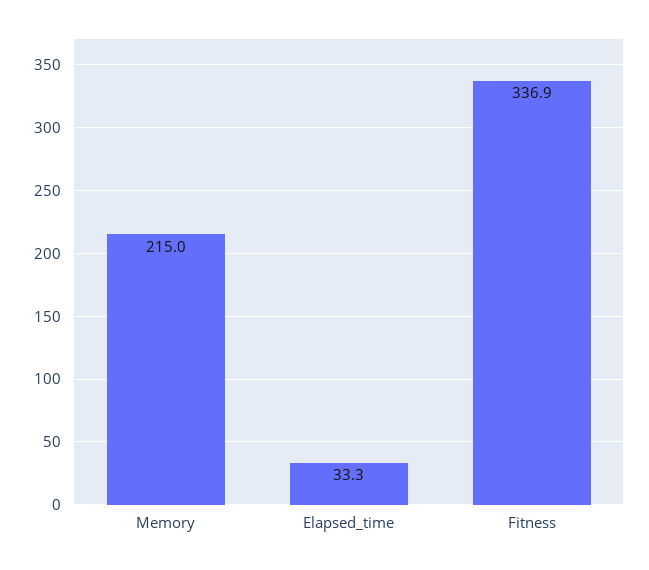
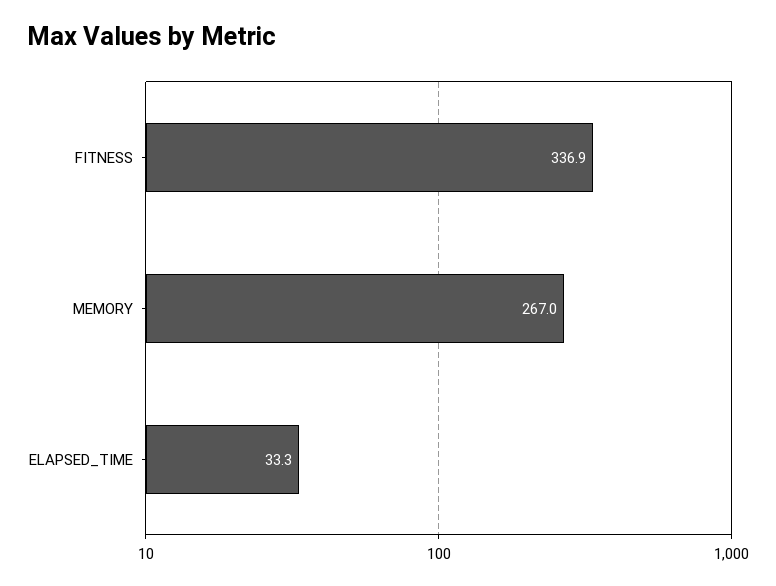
  {
-   "Memory": 215,
+   "Memory": 267,
    "Elapsed_time": 33.3,
    "Fitness": 336.9
  }

